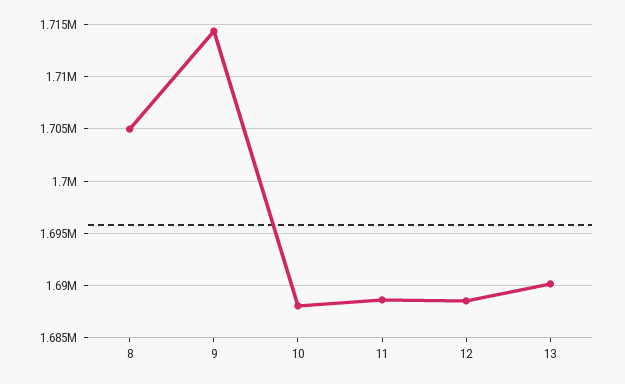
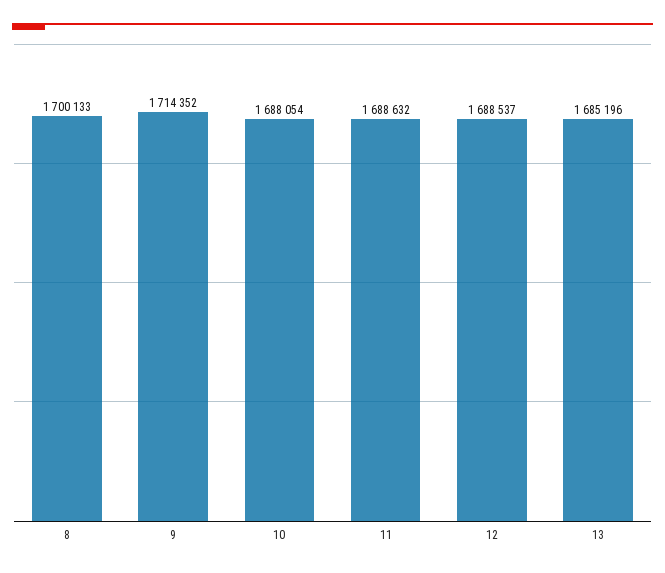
  {
-   "8": 1705000,
+   "8": 1700133,
    "9": 1714352,
    "10": 1688054,
    "11": 1688632,
    "12": 1688537,
-   "13": 1690000
+   "13": 1685196
  }

